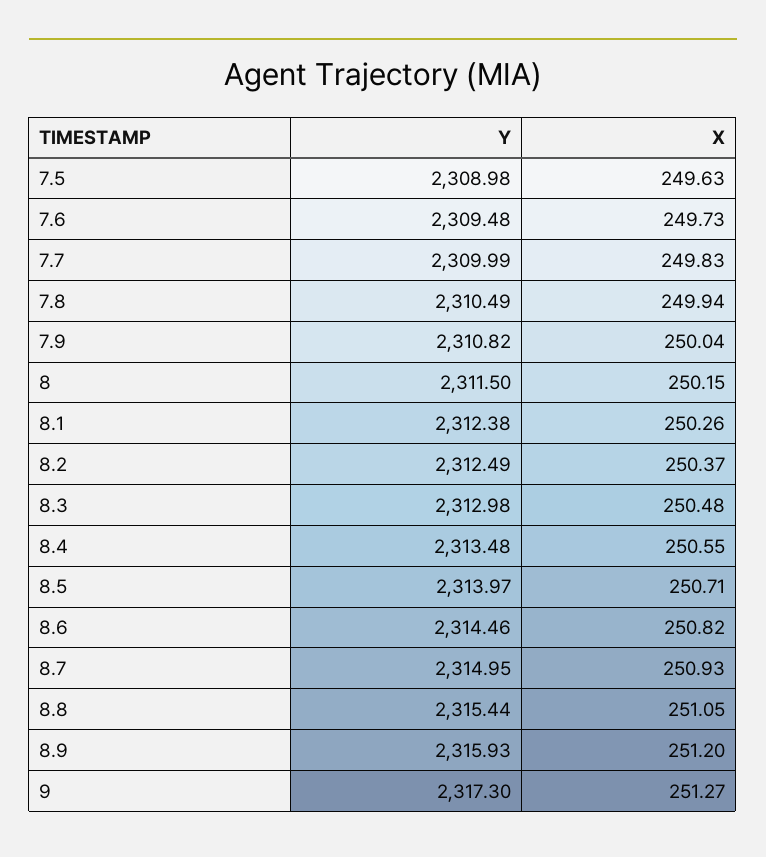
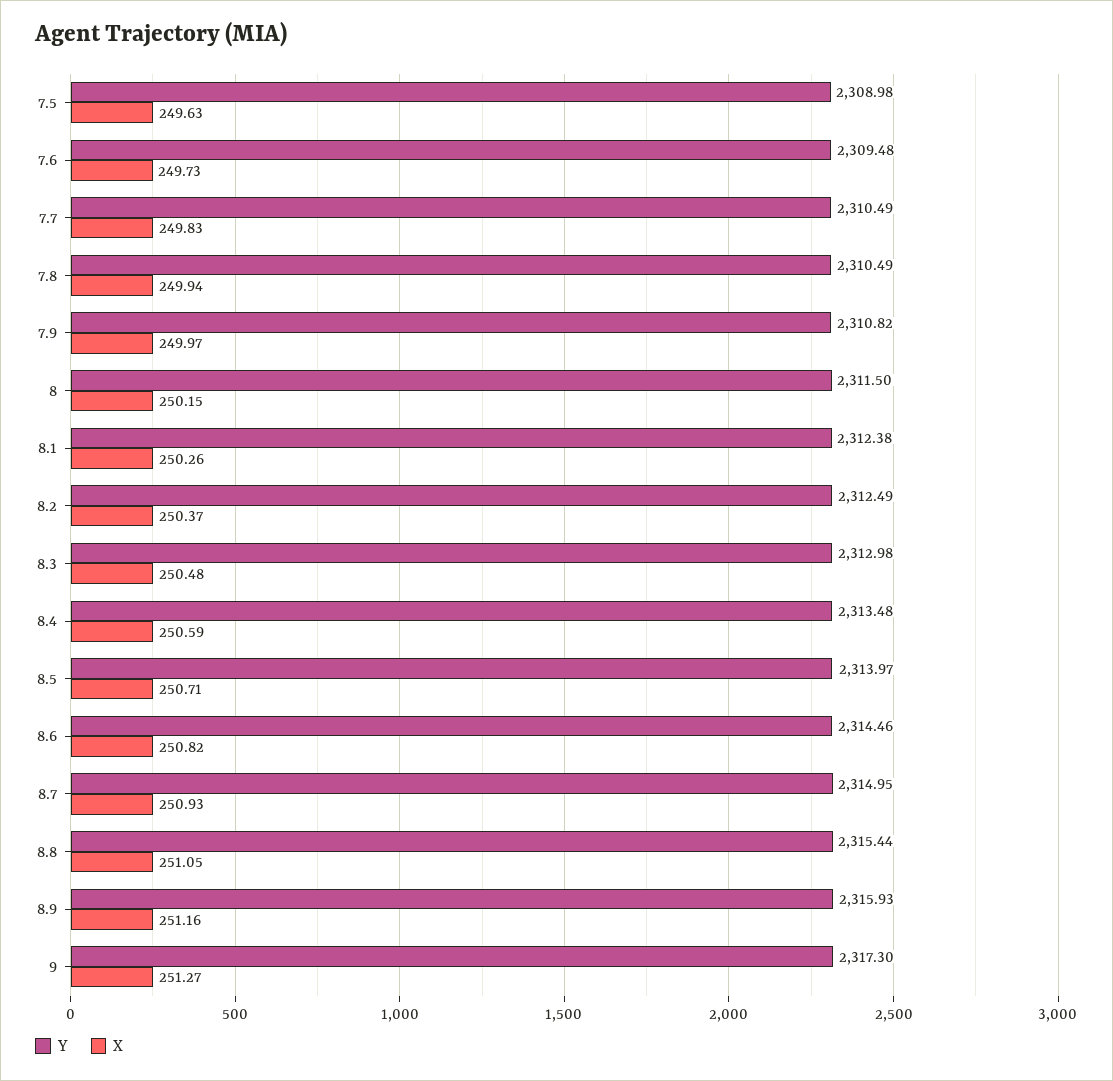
  {
    "Y": {
      "7.5": 2308.98,
      "7.6": 2309.48,
-     "7.7": 2309.99,
+     "7.7": 2310.49,
      "7.8": 2310.49,
      "7.9": 2310.82,
      "8": 2311.5,
      "8.1": 2312.38,
      "8.2": 2312.49,
      "8.3": 2312.98,
      "8.4": 2313.48,
      "8.5": 2313.97,
      "8.6": 2314.46,
      "8.7": 2314.95,
      "8.8": 2315.44,
      "8.9": 2315.93,
      "9": 2317.3
    },
    "X": {
      "7.5": 249.63,
      "7.6": 249.73,
      "7.7": 249.83,
      "7.8": 249.94,
-     "7.9": 250.04,
+     "7.9": 249.97,
      "8": 250.15,
      "8.1": 250.26,
      "8.2": 250.37,
      "8.3": 250.48,
-     "8.4": 250.55,
+     "8.4": 250.59,
      "8.5": 250.71,
      "8.6": 250.82,
      "8.7": 250.93,
      "8.8": 251.05,
-     "8.9": 251.2,
+     "8.9": 251.16,
      "9": 251.27
    }
  }

